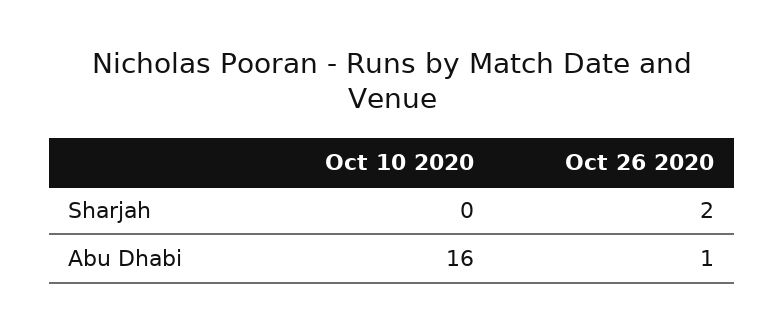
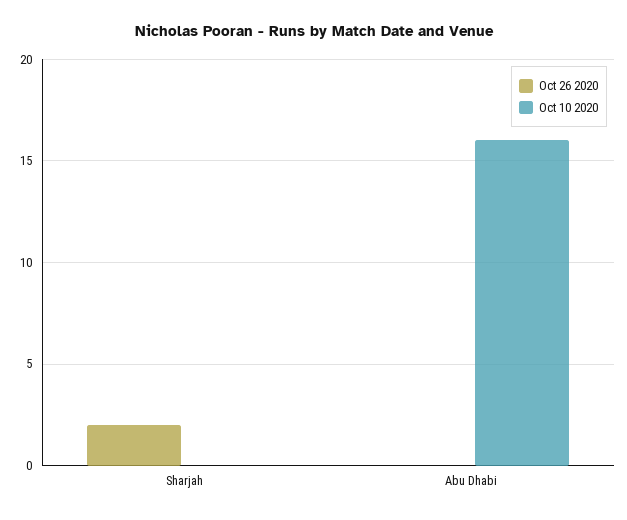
  {
    "Oct 10 2020": {
      "Sharjah": 0,
      "Abu Dhabi": 16
    },
    "Oct 26 2020": {
      "Sharjah": 2,
-     "Abu Dhabi": 1
+     "Abu Dhabi": 0
    }
  }

